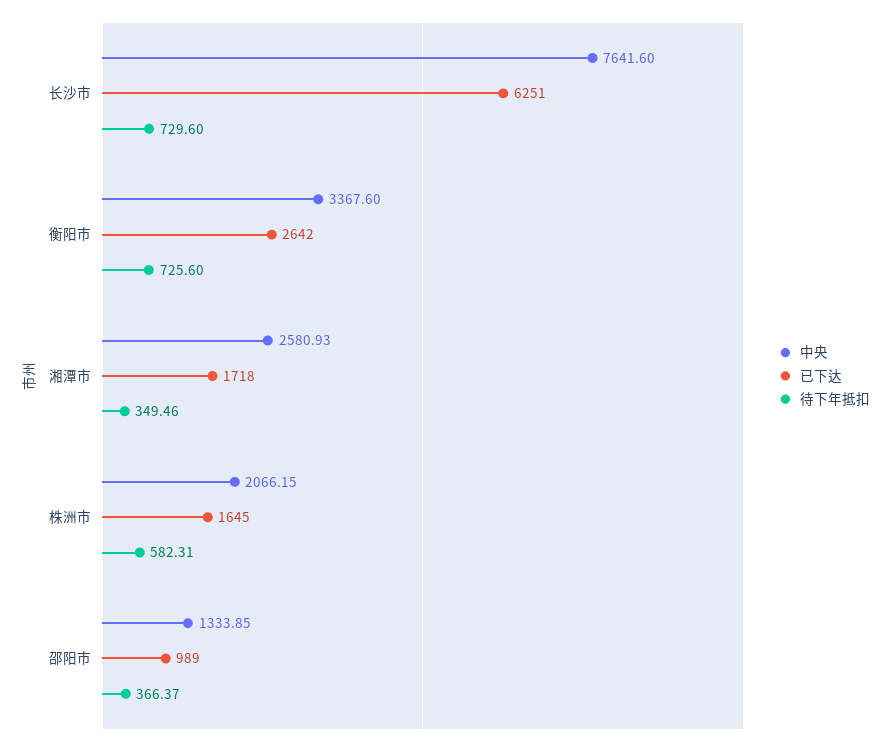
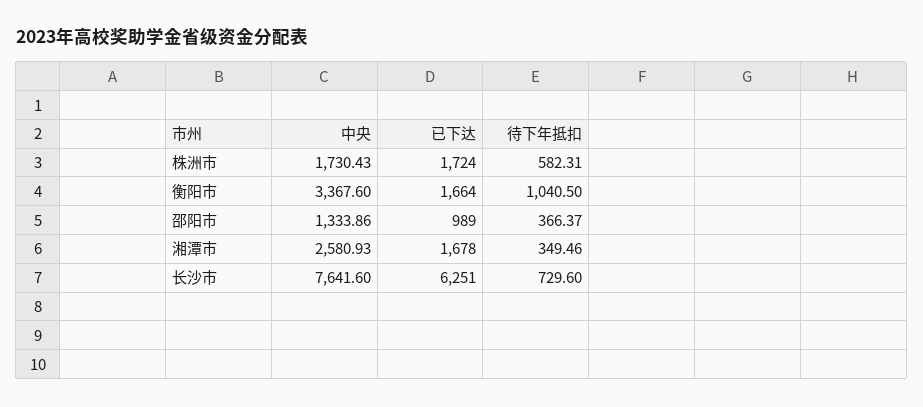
  {
    "中央": {
      "长沙市": 7641.6,
      "衡阳市": 3367.6,
      "湘潭市": 2580.93,
-     "株洲市": 2066.15,
+     "株洲市": 1730.43,
-     "邵阳市": 1333.85
+     "邵阳市": 1333.86
    },
    "已下达": {
      "长沙市": 6251,
-     "衡阳市": 2642,
+     "衡阳市": 1664,
-     "湘潭市": 1718,
+     "湘潭市": 1678,
-     "株洲市": 1645,
+     "株洲市": 1724,
      "邵阳市": 989
    },
    "待下年抵扣": {
      "长沙市": 729.6,
-     "衡阳市": 725.6,
+     "衡阳市": 1040.5,
      "湘潭市": 349.46,
      "株洲市": 582.31,
      "邵阳市": 366.37
    }
  }

